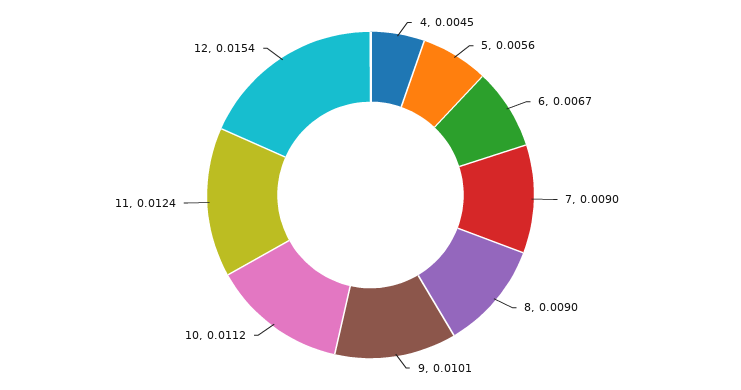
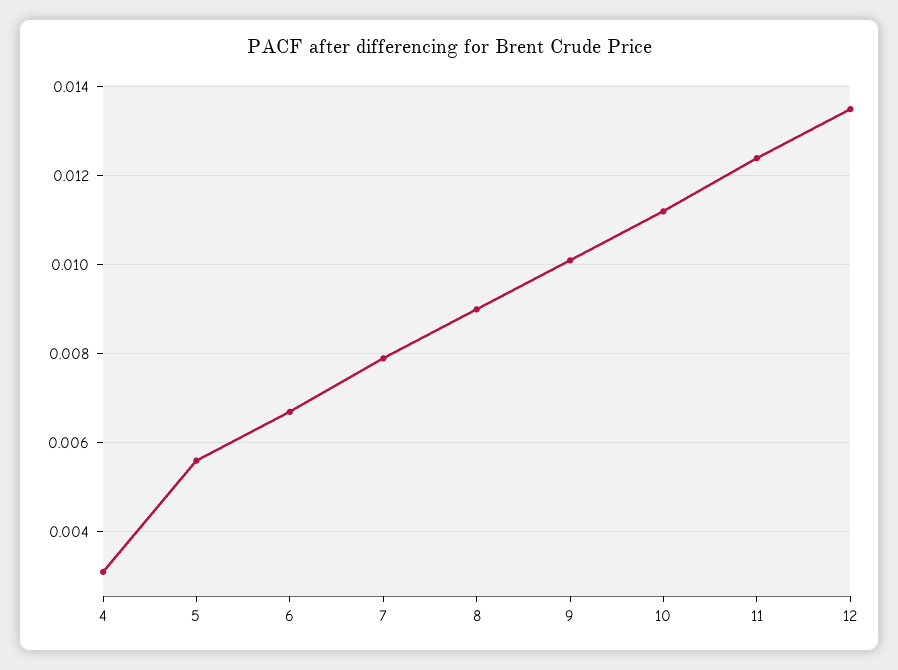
  {
-   "4": 0.0045,
+   "4": 0.003,
    "5": 0.0056,
    "6": 0.0067,
-   "7": 0.009,
+   "7": 0.008,
    "8": 0.009,
    "9": 0.0101,
    "10": 0.0112,
    "11": 0.0124,
-   "12": 0.0154
+   "12": 0.0135
  }

